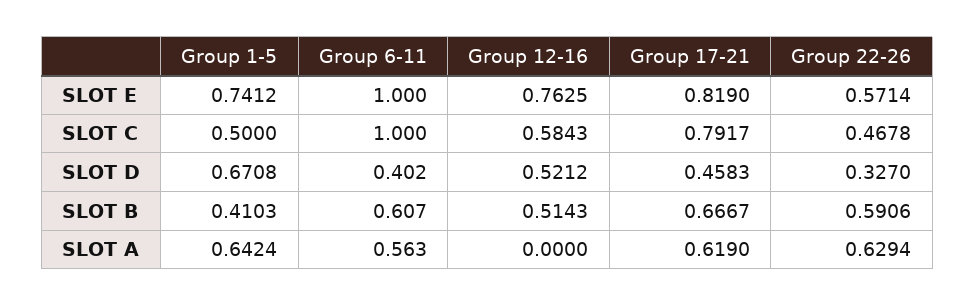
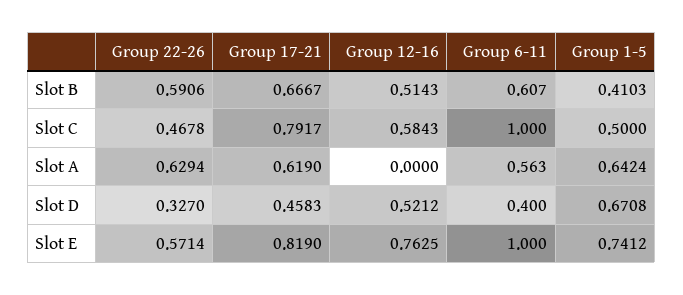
  {
    "Group 1-5": {
      "SLOT E": 0.7412,
      "SLOT C": 0.5,
      "SLOT D": 0.6708,
      "SLOT B": 0.4103,
      "SLOT A": 0.6424
    },
    "Group 6-11": {
      "SLOT E": 1,
      "SLOT C": 1,
-     "SLOT D": 0.402,
+     "SLOT D": 0.4,
      "SLOT B": 0.607,
      "SLOT A": 0.563
    },
    "Group 12-16": {
      "SLOT E": 0.7625,
      "SLOT C": 0.5843,
      "SLOT D": 0.5212,
      "SLOT B": 0.5143,
      "SLOT A": 0
    },
    "Group 17-21": {
      "SLOT E": 0.819,
      "SLOT C": 0.7917,
      "SLOT D": 0.4583,
      "SLOT B": 0.6667,
      "SLOT A": 0.619
    },
    "Group 22-26": {
      "SLOT E": 0.5714,
      "SLOT C": 0.4678,
      "SLOT D": 0.327,
      "SLOT B": 0.5906,
      "SLOT A": 0.6294
    }
  }

